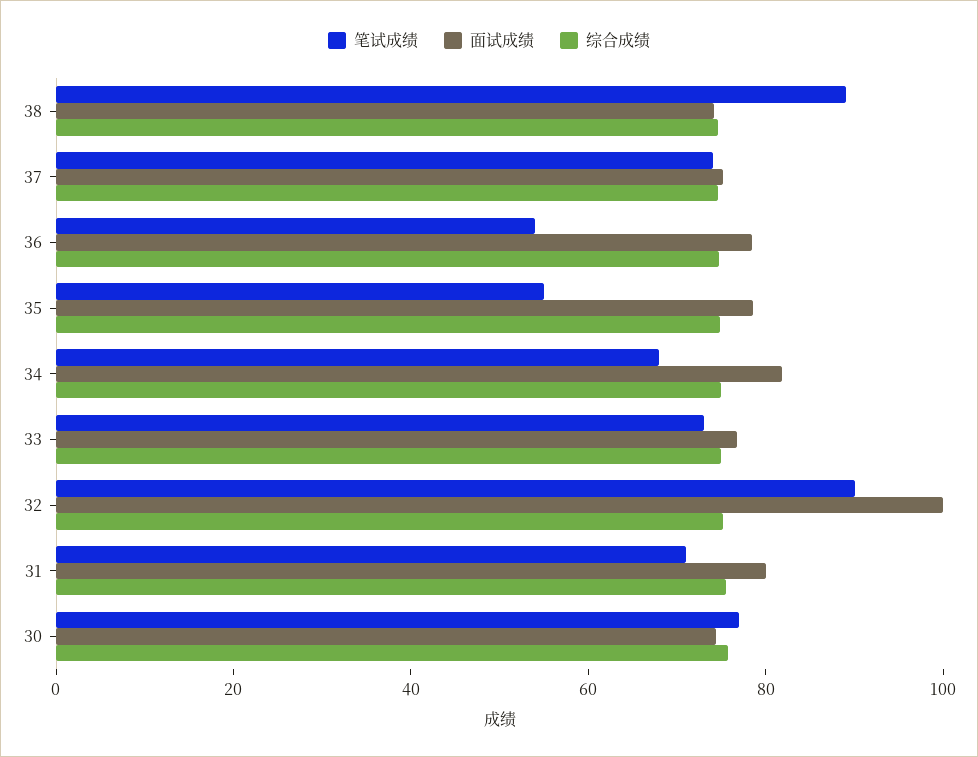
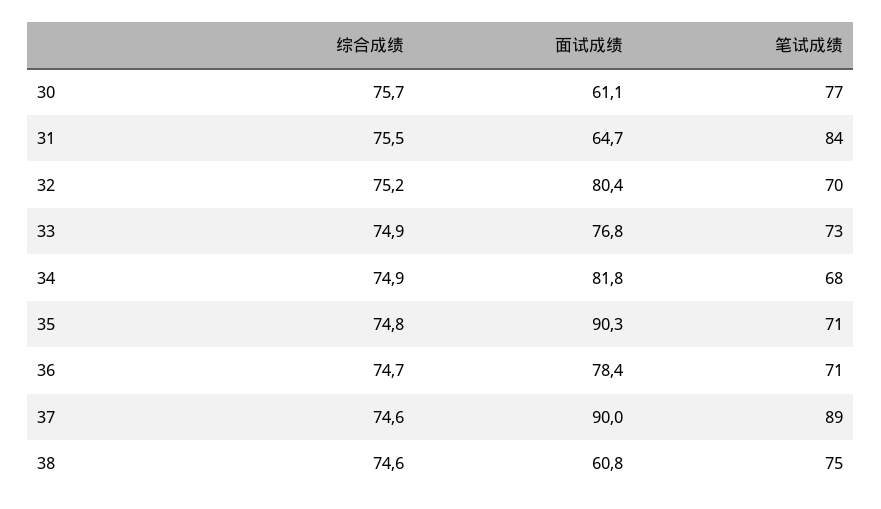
  {
    "笔试成绩": {
-     "38": 90,
+     "38": 75,
-     "37": 75,
+     "37": 89,
-     "36": 55,
+     "36": 71,
-     "35": 55,
+     "35": 71,
      "34": 68,
      "33": 73,
-     "32": 90,
+     "32": 70,
-     "31": 70,
+     "31": 84,
      "30": 77
    },
    "面试成绩": {
-     "38": 75,
+     "38": 60.8,
-     "37": 75,
+     "37": 90,
      "36": 78.4,
-     "35": 80,
+     "35": 90.3,
      "34": 81.8,
      "33": 76.8,
-     "32": 100,
+     "32": 80.4,
-     "31": 80,
+     "31": 64.7,
-     "30": 75
+     "30": 61.1
    },
    "综合成绩": {
      "38": 74.6,
      "37": 74.6,
      "36": 74.7,
      "35": 74.8,
      "34": 74.9,
      "33": 74.9,
      "32": 75.2,
      "31": 75.5,
      "30": 75.7
    }
  }

